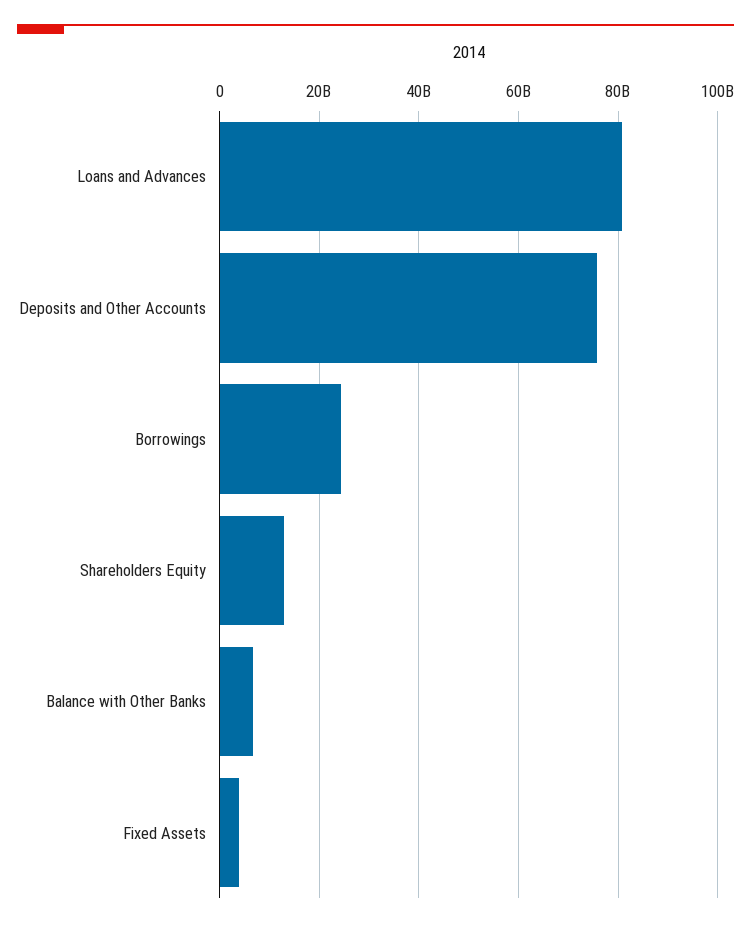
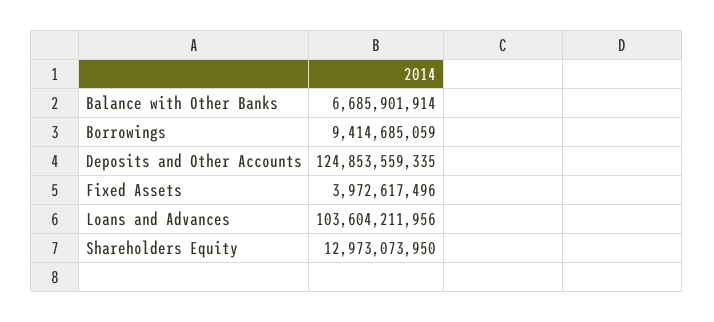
  {
-   "Loans and Advances": 80000000000,
+   "Loans and Advances": 103604211956,
-   "Deposits and Other Accounts": 76000000000,
+   "Deposits and Other Accounts": 124853559335,
-   "Borrowings": 24000000000,
+   "Borrowings": 9414685059,
    "Shareholders Equity": 12973073950,
    "Balance with Other Banks": 6685901914,
    "Fixed Assets": 3972617496
  }

